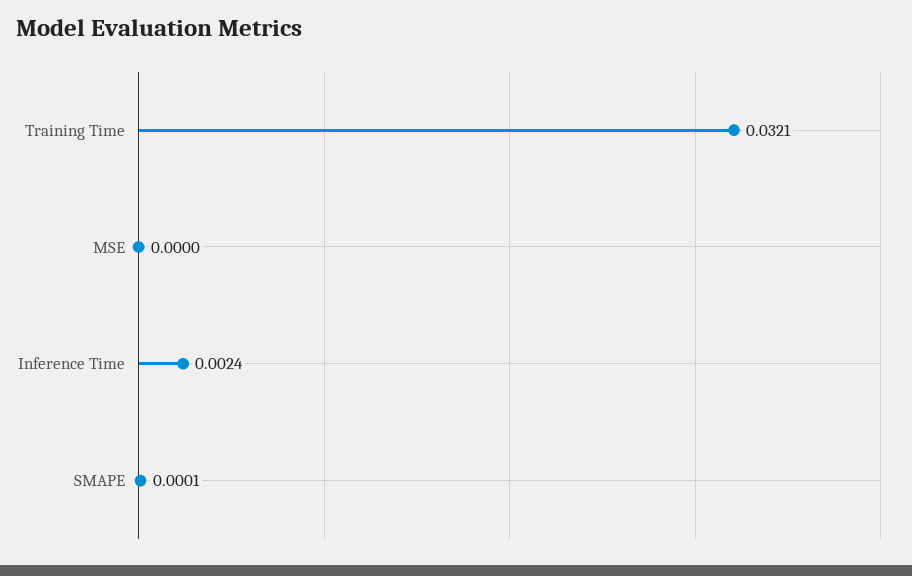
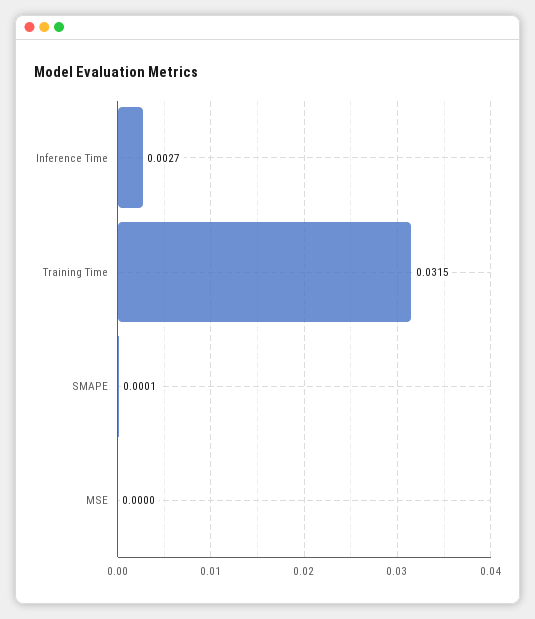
  {
-   "Training Time": 0.0321,
+   "Training Time": 0.0315,
    "MSE": 0,
-   "Inference Time": 0.0024,
+   "Inference Time": 0.0027,
    "SMAPE": 0.0001
  }

